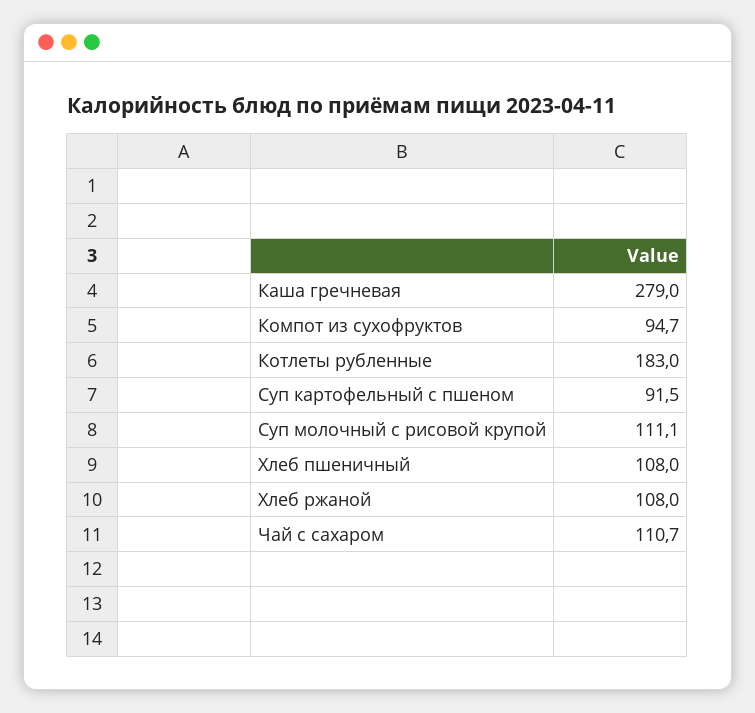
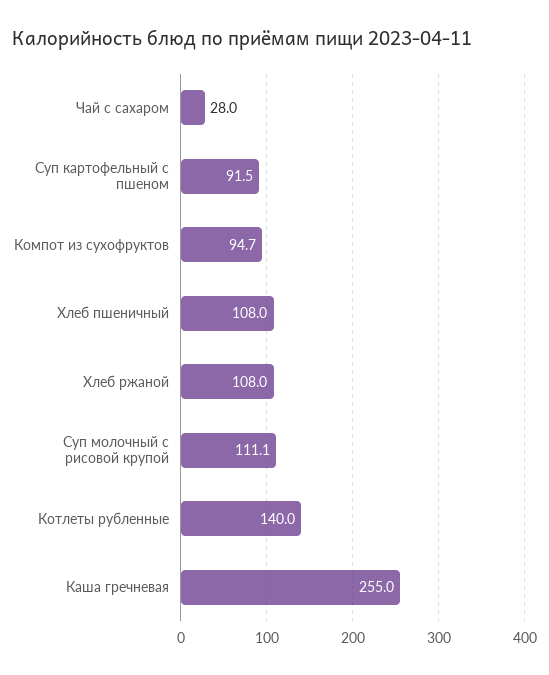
  {
-   "Каша гречневая": 279,
+   "Каша гречневая": 255,
    "Компот из сухофруктов": 94.7,
-   "Котлеты рубленные": 183,
+   "Котлеты рубленные": 140,
    "Суп картофельный с пшеном": 91.5,
    "Суп молочный с рисовой крупой": 111.1,
    "Хлеб пшеничный": 108,
    "Хлеб ржаной": 108,
-   "Чай с сахаром": 110.7
+   "Чай с сахаром": 28
  }

